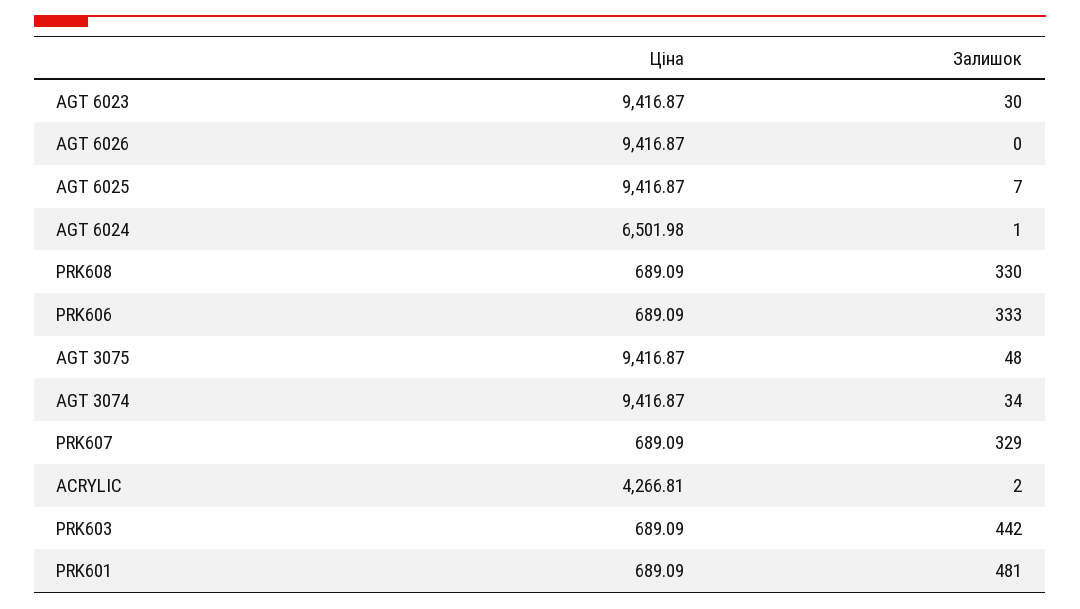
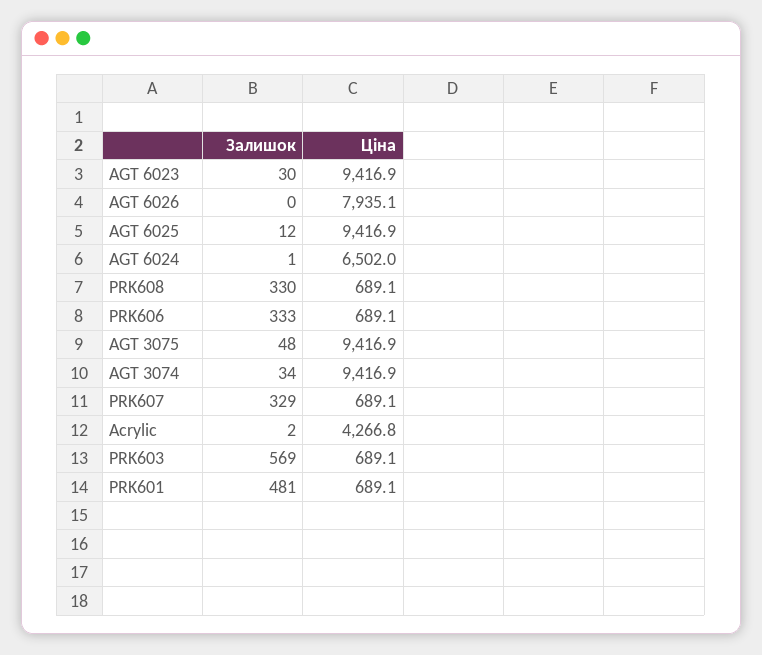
  {
    "Ціна": {
      "AGT 6023": 9416.87,
-     "AGT 6026": 9416.87,
+     "AGT 6026": 7935.1,
      "AGT 6025": 9416.87,
      "AGT 6024": 6501.98,
      "PRK608": 689.09,
      "PRK606": 689.09,
      "AGT 3075": 9416.87,
      "AGT 3074": 9416.87,
      "PRK607": 689.09,
      "ACRYLIC": 4266.81,
      "PRK603": 689.09,
      "PRK601": 689.09
    },
    "Залишок": {
      "AGT 6023": 30,
      "AGT 6026": 0,
-     "AGT 6025": 7,
+     "AGT 6025": 12,
      "AGT 6024": 1,
      "PRK608": 330,
      "PRK606": 333,
      "AGT 3075": 48,
      "AGT 3074": 34,
      "PRK607": 329,
      "ACRYLIC": 2,
-     "PRK603": 442,
+     "PRK603": 569,
      "PRK601": 481
    }
  }

